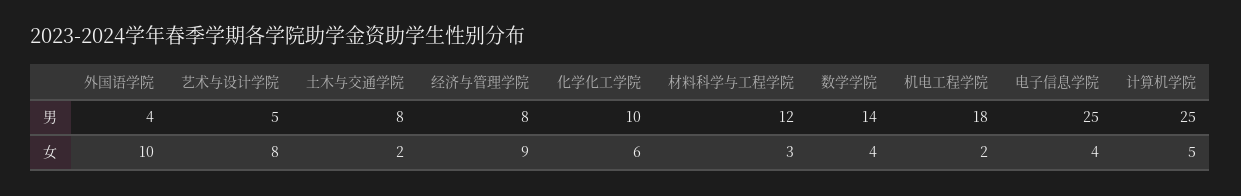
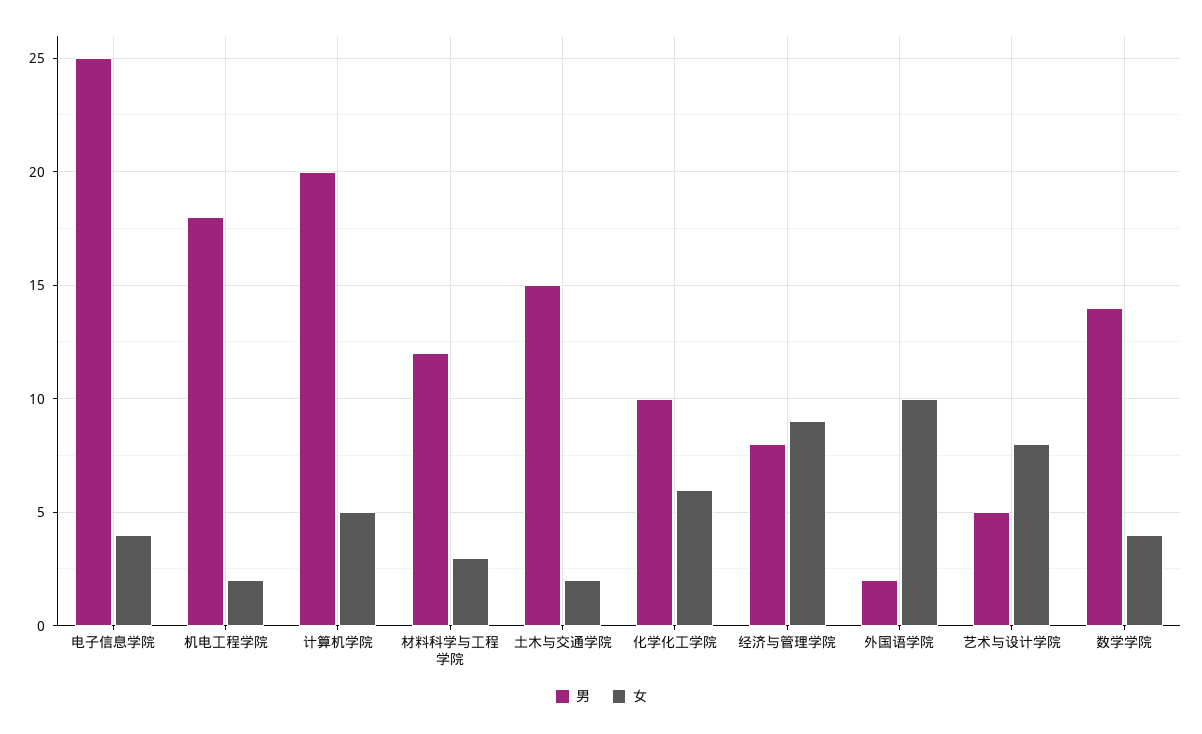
  {
    "男": {
-     "外国语学院": 4,
+     "外国语学院": 2,
      "艺术与设计学院": 5,
-     "土木与交通学院": 8,
+     "土木与交通学院": 15,
      "经济与管理学院": 8,
      "化学化工学院": 10,
      "材料科学与工程学院": 12,
      "数学学院": 14,
      "机电工程学院": 18,
      "电子信息学院": 25,
-     "计算机学院": 25
+     "计算机学院": 20
    },
    "女": {
      "外国语学院": 10,
      "艺术与设计学院": 8,
      "土木与交通学院": 2,
      "经济与管理学院": 9,
      "化学化工学院": 6,
      "材料科学与工程学院": 3,
      "数学学院": 4,
      "机电工程学院": 2,
      "电子信息学院": 4,
      "计算机学院": 5
    }
  }

